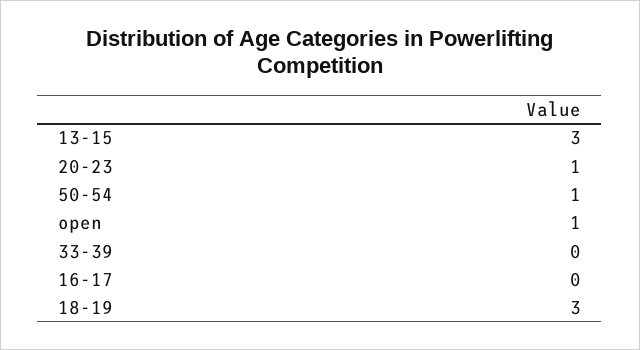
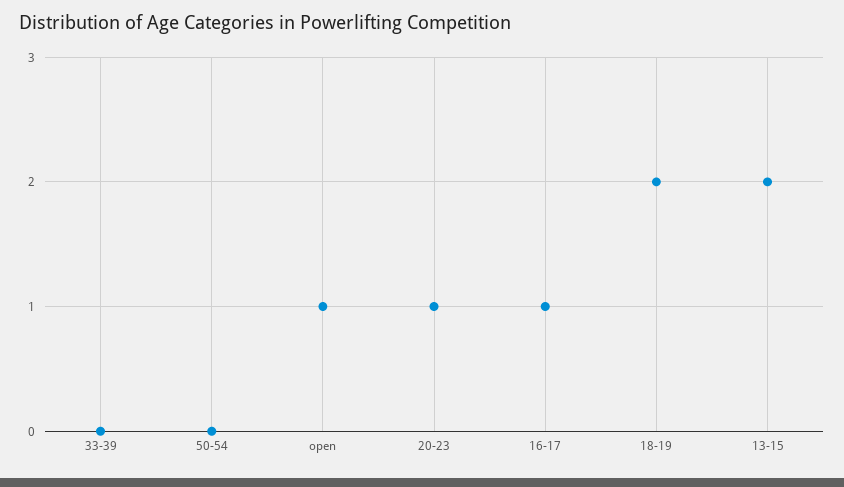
  {
-   "13-15": 3,
+   "13-15": 2,
    "20-23": 1,
-   "50-54": 1,
+   "50-54": 0,
    "open": 1,
    "33-39": 0,
-   "16-17": 0,
+   "16-17": 1,
-   "18-19": 3
+   "18-19": 2
  }

